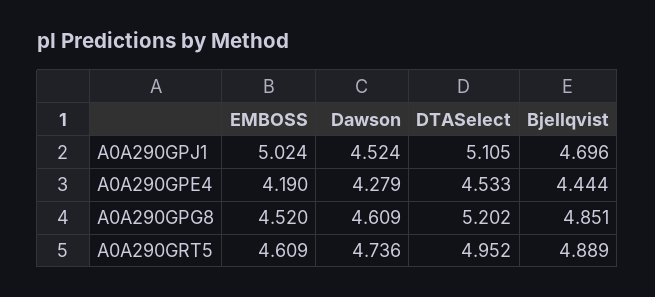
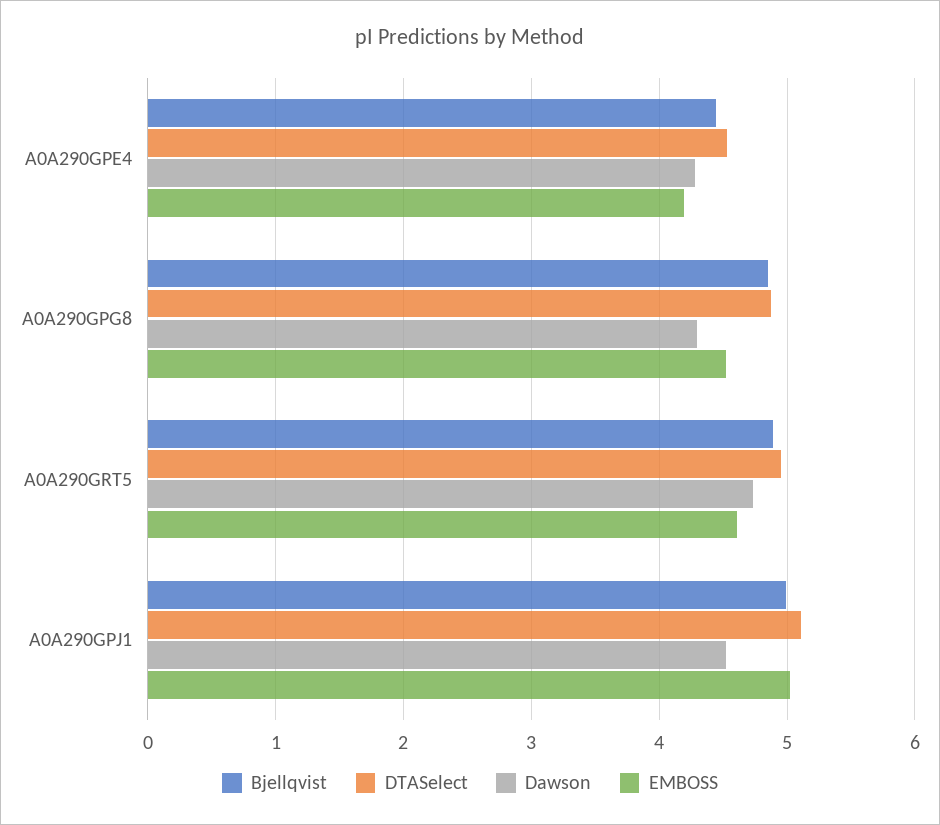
  {
    "EMBOSS": {
      "A0A290GPJ1": 5.024,
      "A0A290GPE4": 4.19,
      "A0A290GPG8": 4.52,
      "A0A290GRT5": 4.609
    },
    "Dawson": {
      "A0A290GPJ1": 4.524,
      "A0A290GPE4": 4.279,
-     "A0A290GPG8": 4.609,
+     "A0A290GPG8": 4.3,
      "A0A290GRT5": 4.736
    },
    "DTASelect": {
      "A0A290GPJ1": 5.105,
      "A0A290GPE4": 4.533,
-     "A0A290GPG8": 5.202,
+     "A0A290GPG8": 4.9,
      "A0A290GRT5": 4.952
    },
    "Bjellqvist": {
-     "A0A290GPJ1": 4.696,
+     "A0A290GPJ1": 5,
      "A0A290GPE4": 4.444,
      "A0A290GPG8": 4.851,
      "A0A290GRT5": 4.889
    }
  }

